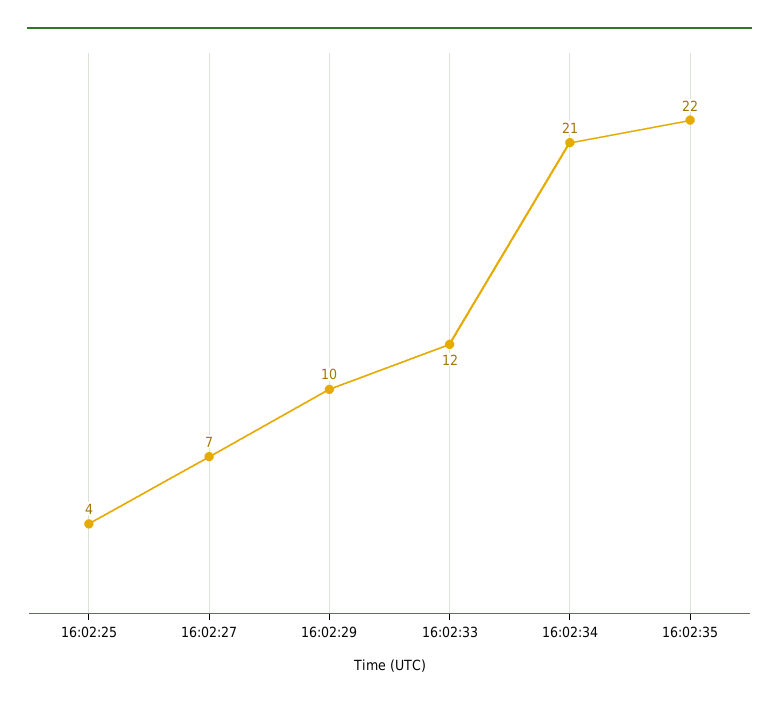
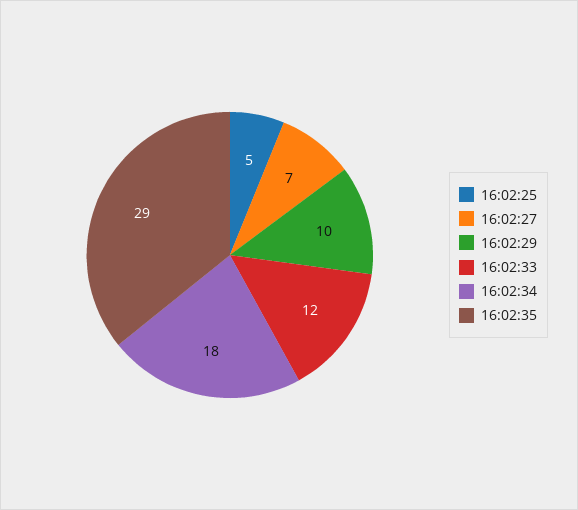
  {
-   "16:02:25": 4,
+   "16:02:25": 5,
    "16:02:27": 7,
    "16:02:29": 10,
    "16:02:33": 12,
-   "16:02:34": 21,
+   "16:02:34": 18,
-   "16:02:35": 22
+   "16:02:35": 29
  }

